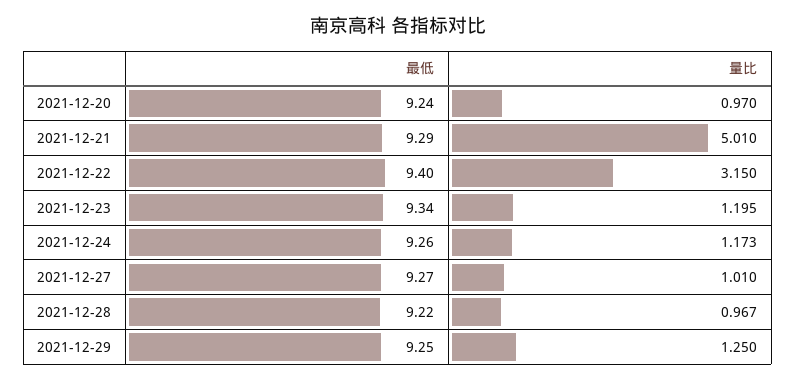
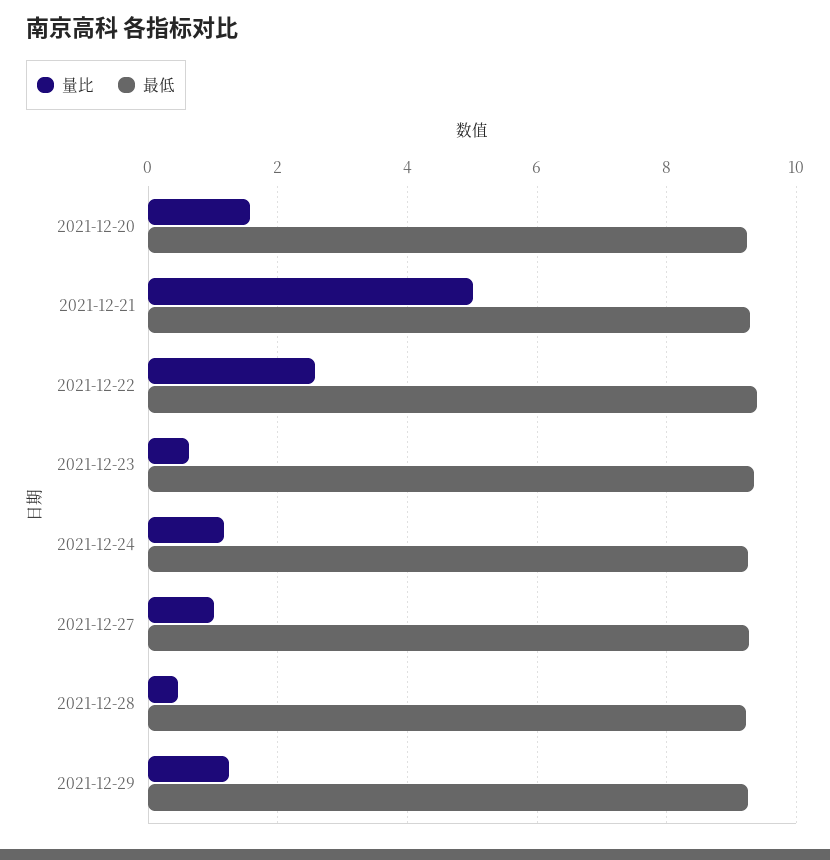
  {
    "最低": {
      "2021-12-20": 9.24,
      "2021-12-21": 9.29,
      "2021-12-22": 9.4,
      "2021-12-23": 9.34,
      "2021-12-24": 9.26,
      "2021-12-27": 9.27,
      "2021-12-28": 9.22,
      "2021-12-29": 9.25
    },
    "量比": {
-     "2021-12-20": 0.97,
+     "2021-12-20": 1.6,
      "2021-12-21": 5.01,
-     "2021-12-22": 3.15,
+     "2021-12-22": 2.6,
-     "2021-12-23": 1.195,
+     "2021-12-23": 0.6,
      "2021-12-24": 1.173,
      "2021-12-27": 1.01,
-     "2021-12-28": 0.967,
+     "2021-12-28": 0.4,
      "2021-12-29": 1.25
    }
  }

